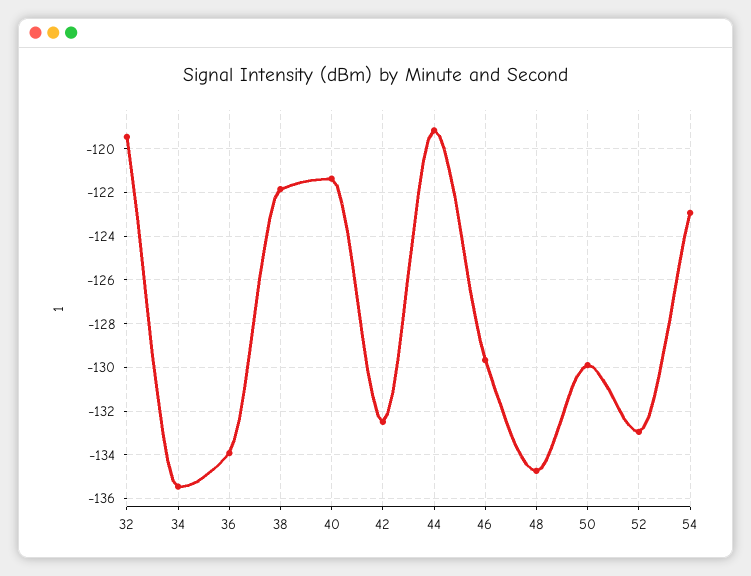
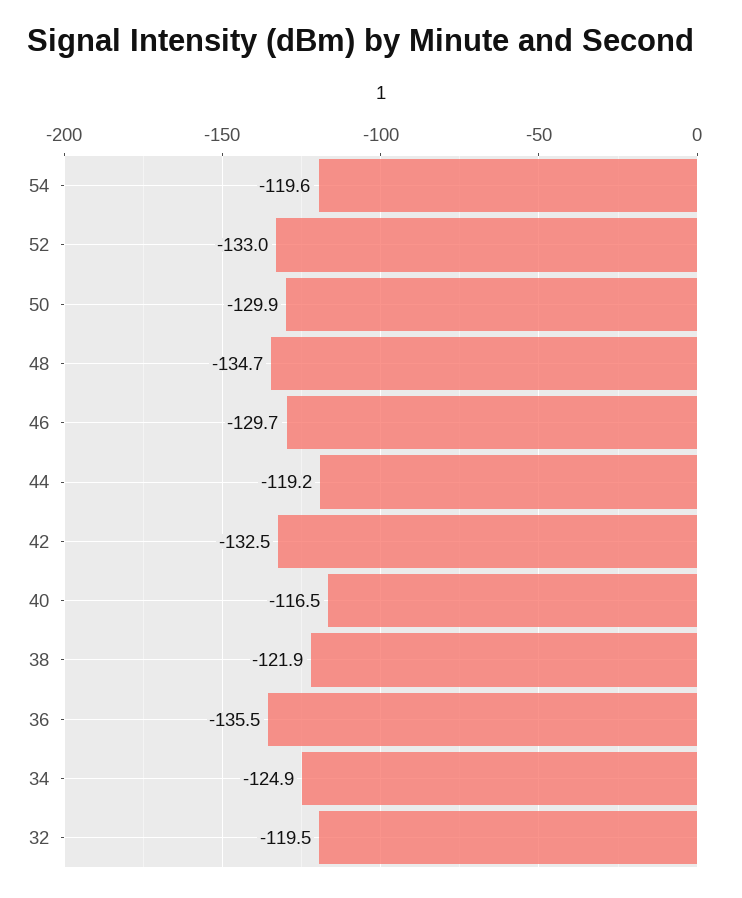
  {
    "32": -119.5,
-   "34": -135.5,
+   "34": -124.9,
-   "36": -134,
+   "36": -135.5,
    "38": -121.9,
-   "40": -121.5,
+   "40": -116.5,
    "42": -132.5,
    "44": -119.2,
    "46": -129.7,
    "48": -134.7,
    "50": -129.9,
    "52": -133,
-   "54": -123
+   "54": -119.6
  }

